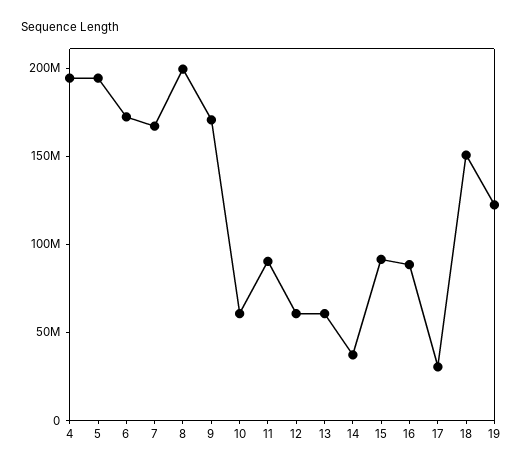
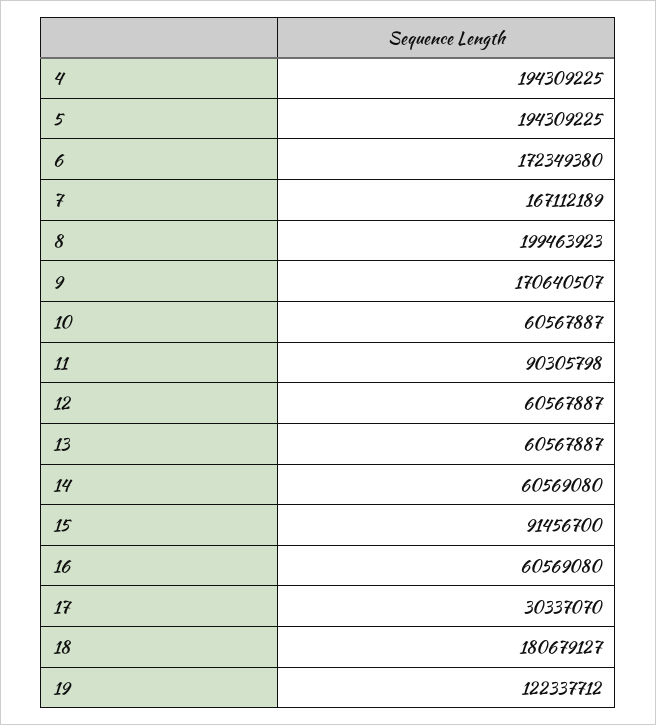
  {
    "4": 194309225,
    "5": 194309225,
    "6": 172349380,
    "7": 167112189,
    "8": 199463923,
    "9": 170640507,
    "10": 60567887,
    "11": 90305798,
    "12": 60567887,
    "13": 60567887,
-   "14": 40000000,
+   "14": 60569080,
    "15": 91456700,
-   "16": 90000000,
+   "16": 60569080,
    "17": 30337070,
-   "18": 150000000,
+   "18": 180679127,
    "19": 122337712
  }

